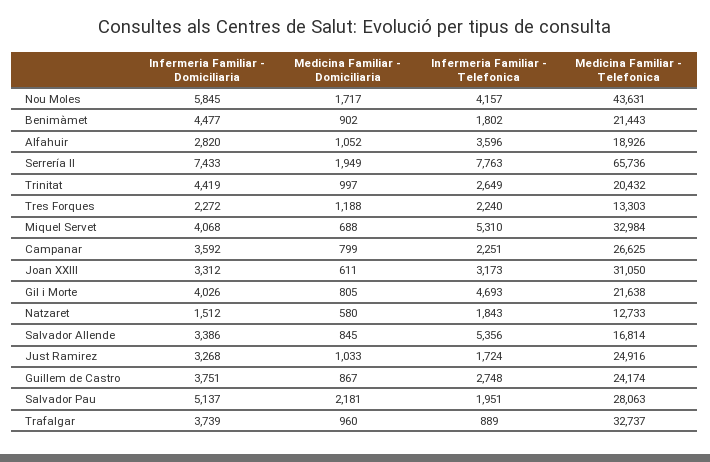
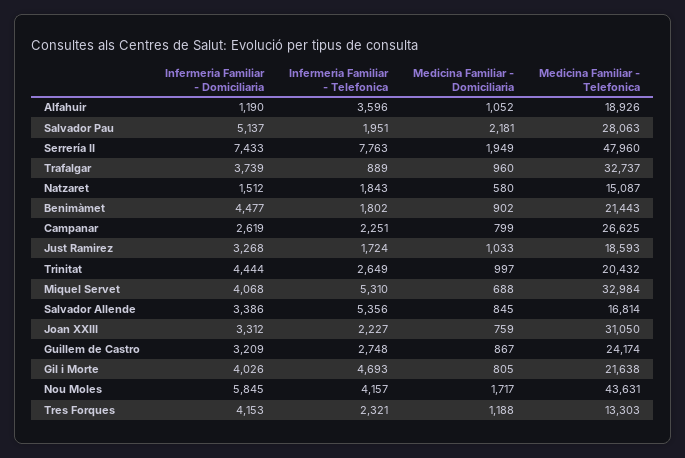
  {
    "Infermeria Familiar - Domiciliaria": {
      "Nou Moles": 5845,
      "Benimàmet": 4477,
-     "Alfahuir": 2820,
+     "Alfahuir": 1190,
      "Serrería II": 7433,
-     "Trinitat": 4419,
+     "Trinitat": 4444,
-     "Tres Forques": 2272,
+     "Tres Forques": 4153,
      "Miquel Servet": 4068,
-     "Campanar": 3592,
+     "Campanar": 2619,
      "Joan XXIII": 3312,
      "Gil i Morte": 4026,
      "Natzaret": 1512,
      "Salvador Allende": 3386,
      "Just Ramirez": 3268,
-     "Guillem de Castro": 3751,
+     "Guillem de Castro": 3209,
      "Salvador Pau": 5137,
      "Trafalgar": 3739
    },
    "Medicina Familiar - Domiciliaria": {
      "Nou Moles": 1717,
      "Benimàmet": 902,
      "Alfahuir": 1052,
      "Serrería II": 1949,
      "Trinitat": 997,
      "Tres Forques": 1188,
      "Miquel Servet": 688,
      "Campanar": 799,
-     "Joan XXIII": 611,
+     "Joan XXIII": 759,
      "Gil i Morte": 805,
      "Natzaret": 580,
      "Salvador Allende": 845,
      "Just Ramirez": 1033,
      "Guillem de Castro": 867,
      "Salvador Pau": 2181,
      "Trafalgar": 960
    },
    "Infermeria Familiar - Telefonica": {
      "Nou Moles": 4157,
      "Benimàmet": 1802,
      "Alfahuir": 3596,
      "Serrería II": 7763,
      "Trinitat": 2649,
-     "Tres Forques": 2240,
+     "Tres Forques": 2321,
      "Miquel Servet": 5310,
      "Campanar": 2251,
-     "Joan XXIII": 3173,
+     "Joan XXIII": 2227,
      "Gil i Morte": 4693,
      "Natzaret": 1843,
      "Salvador Allende": 5356,
      "Just Ramirez": 1724,
      "Guillem de Castro": 2748,
      "Salvador Pau": 1951,
      "Trafalgar": 889
    },
    "Medicina Familiar - Telefonica": {
      "Nou Moles": 43631,
      "Benimàmet": 21443,
      "Alfahuir": 18926,
-     "Serrería II": 65736,
+     "Serrería II": 47960,
      "Trinitat": 20432,
      "Tres Forques": 13303,
      "Miquel Servet": 32984,
      "Campanar": 26625,
      "Joan XXIII": 31050,
      "Gil i Morte": 21638,
-     "Natzaret": 12733,
+     "Natzaret": 15087,
      "Salvador Allende": 16814,
-     "Just Ramirez": 24916,
+     "Just Ramirez": 18593,
      "Guillem de Castro": 24174,
      "Salvador Pau": 28063,
      "Trafalgar": 32737
    }
  }

